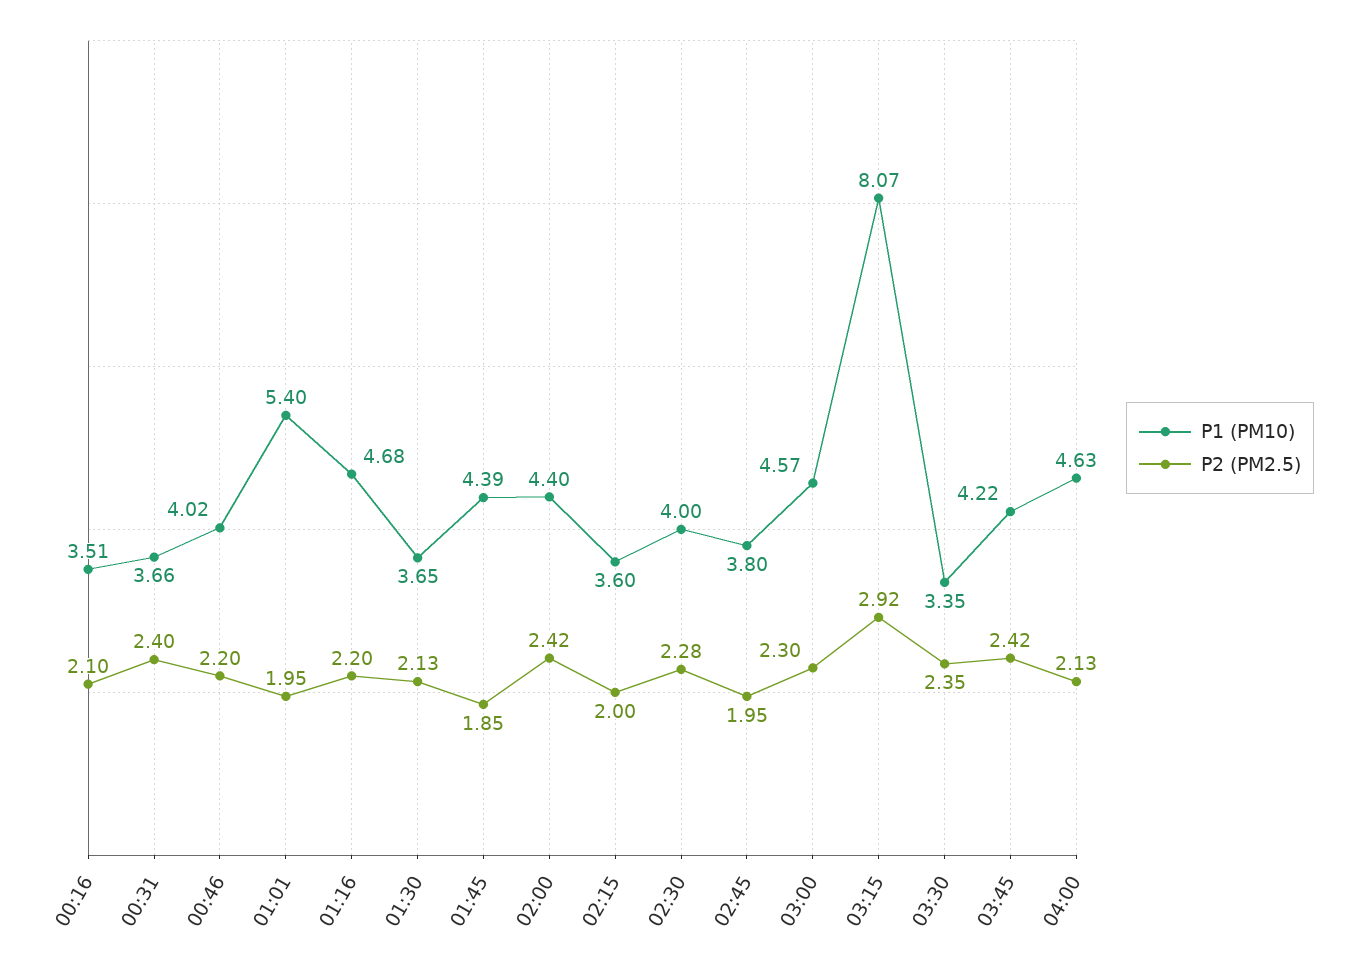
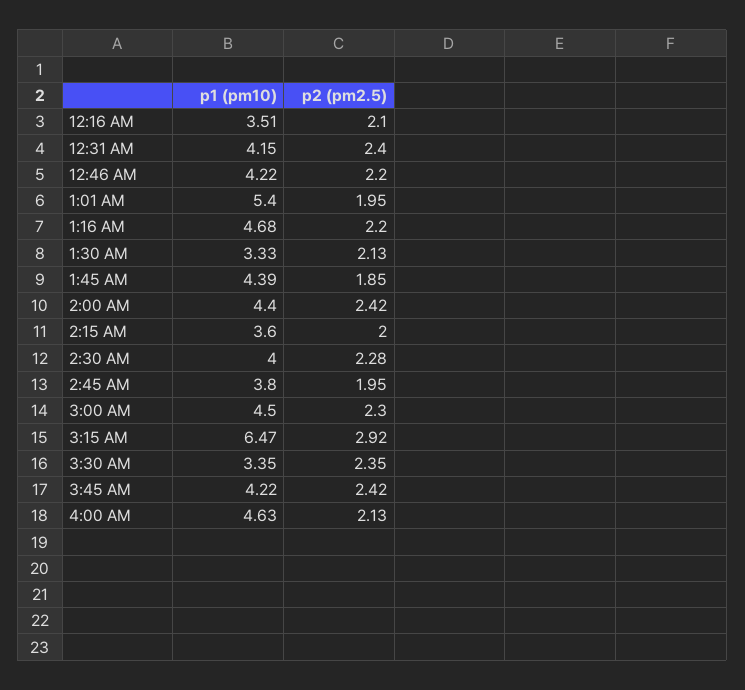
  {
    "P1 (PM10)": {
      "00:16": 3.51,
-     "00:31": 3.66,
+     "00:31": 4.15,
-     "00:46": 4.02,
+     "00:46": 4.22,
      "01:01": 5.4,
      "01:16": 4.68,
-     "01:30": 3.65,
+     "01:30": 3.33,
      "01:45": 4.39,
      "02:00": 4.4,
      "02:15": 3.6,
      "02:30": 4,
      "02:45": 3.8,
-     "03:00": 4.57,
+     "03:00": 4.5,
-     "03:15": 8.07,
+     "03:15": 6.47,
      "03:30": 3.35,
      "03:45": 4.22,
      "04:00": 4.63
    },
    "P2 (PM2.5)": {
      "00:16": 2.1,
      "00:31": 2.4,
      "00:46": 2.2,
      "01:01": 1.95,
      "01:16": 2.2,
      "01:30": 2.13,
      "01:45": 1.85,
      "02:00": 2.42,
      "02:15": 2,
      "02:30": 2.28,
      "02:45": 1.95,
      "03:00": 2.3,
      "03:15": 2.92,
      "03:30": 2.35,
      "03:45": 2.42,
      "04:00": 2.13
    }
  }

